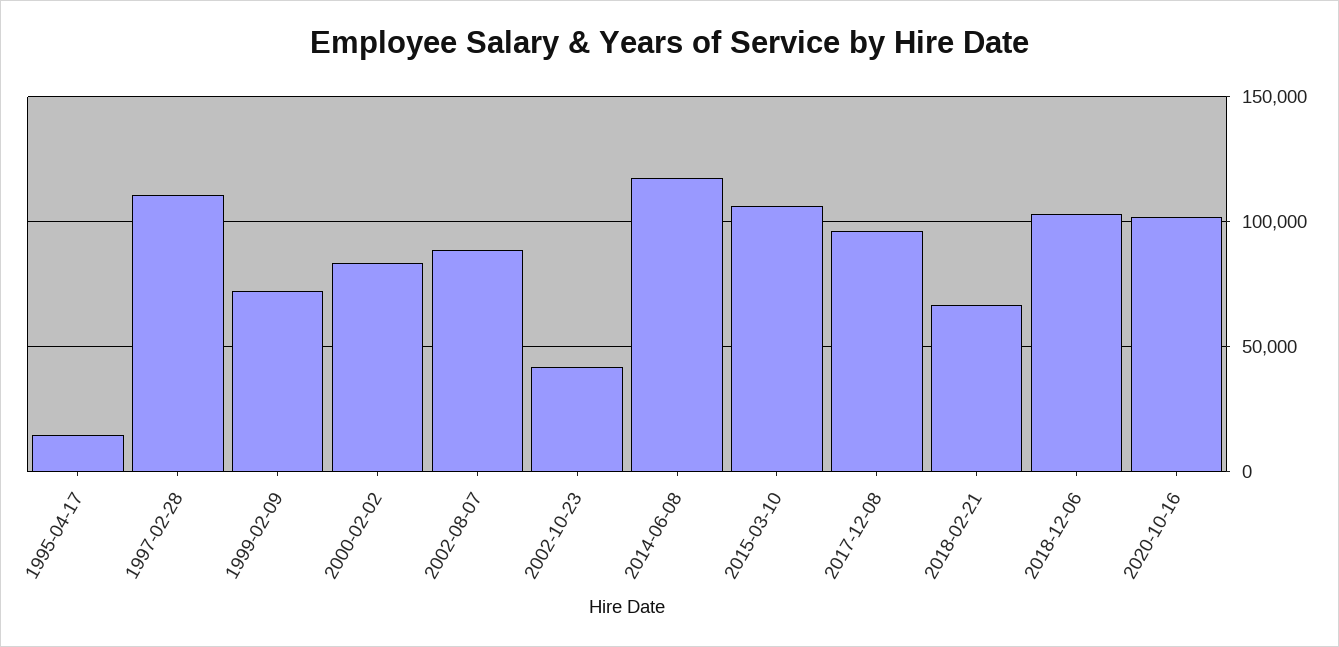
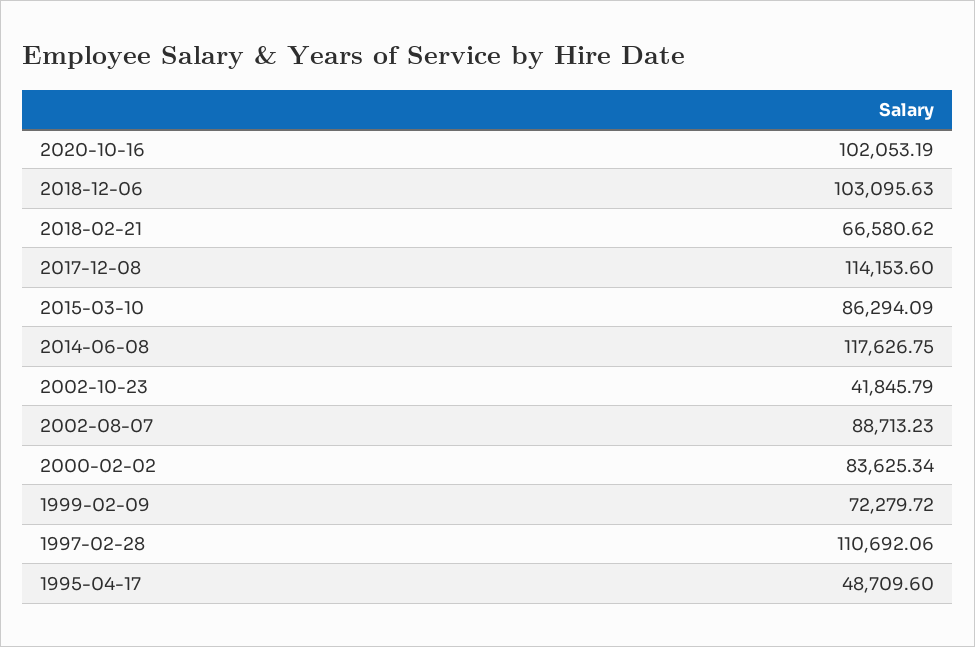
  {
-   "1995-04-17": 15000,
+   "1995-04-17": 48709.6,
    "1997-02-28": 110692.06,
    "1999-02-09": 72279.72,
    "2000-02-02": 83625.34,
    "2002-08-07": 88713.23,
    "2002-10-23": 41845.79,
    "2014-06-08": 117626.75,
-   "2015-03-10": 105000,
+   "2015-03-10": 86294.09,
-   "2017-12-08": 95000,
+   "2017-12-08": 114153.6,
    "2018-02-21": 66580.62,
    "2018-12-06": 103095.63,
    "2020-10-16": 102053.19
  }

